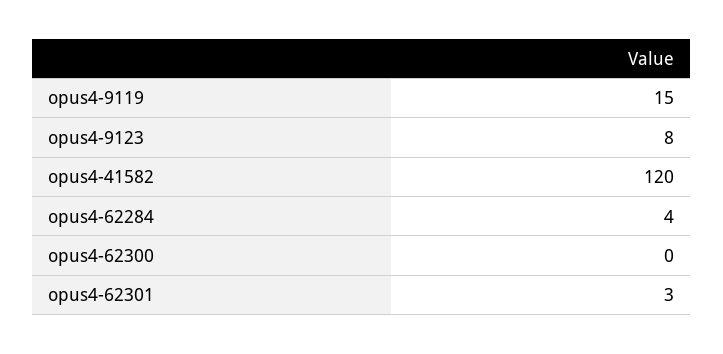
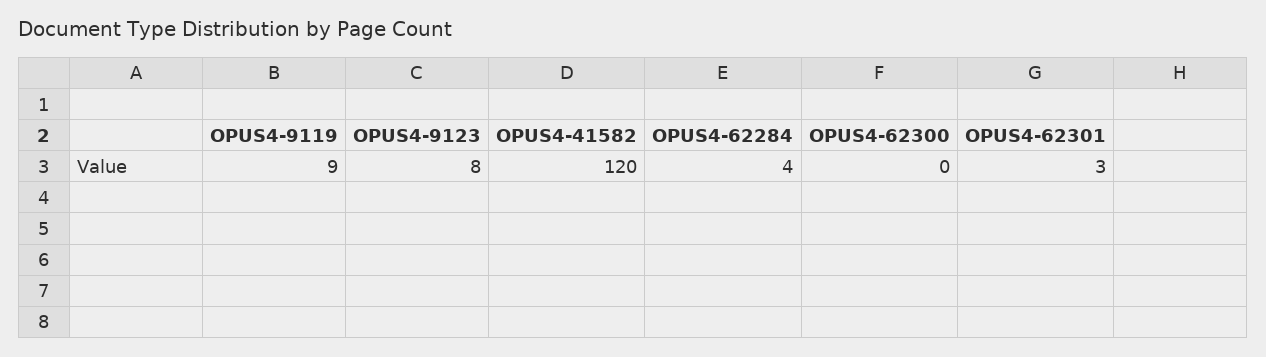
  {
-   "opus4-9119": 15,
+   "opus4-9119": 9,
    "opus4-9123": 8,
    "opus4-41582": 120,
    "opus4-62284": 4,
    "opus4-62300": 0,
    "opus4-62301": 3
  }

